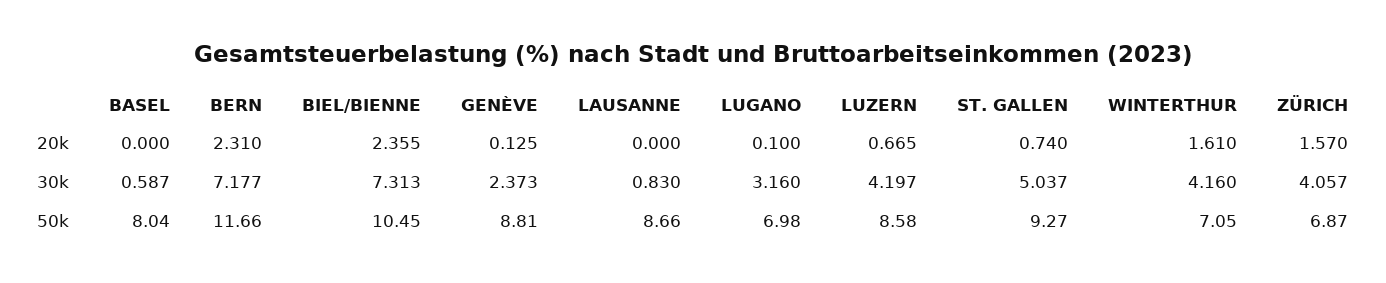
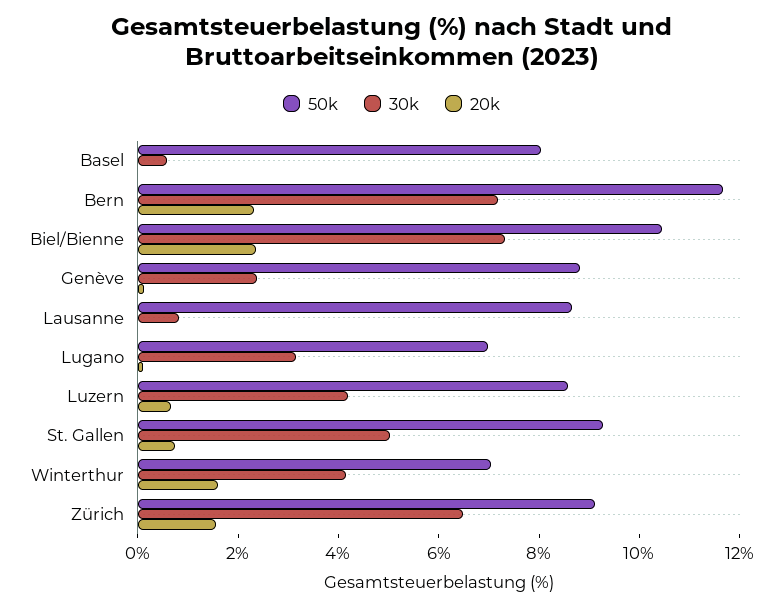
  {
    "20k": {
      "BASEL": 0,
      "BERN": 2.31,
      "BIEL/BIENNE": 2.355,
      "GENÈVE": 0.125,
      "LAUSANNE": 0,
      "LUGANO": 0.1,
      "LUZERN": 0.665,
      "ST. GALLEN": 0.74,
      "WINTERTHUR": 1.61,
      "ZÜRICH": 1.57
    },
    "30k": {
      "BASEL": 0.587,
      "BERN": 7.177,
      "BIEL/BIENNE": 7.313,
      "GENÈVE": 2.373,
      "LAUSANNE": 0.83,
      "LUGANO": 3.16,
      "LUZERN": 4.197,
      "ST. GALLEN": 5.037,
      "WINTERTHUR": 4.16,
-     "ZÜRICH": 4.057
+     "ZÜRICH": 6.5
    },
    "50k": {
      "BASEL": 8.04,
      "BERN": 11.66,
      "BIEL/BIENNE": 10.45,
      "GENÈVE": 8.81,
      "LAUSANNE": 8.66,
      "LUGANO": 6.98,
      "LUZERN": 8.58,
      "ST. GALLEN": 9.27,
      "WINTERTHUR": 7.05,
-     "ZÜRICH": 6.87
+     "ZÜRICH": 9
    }
  }

